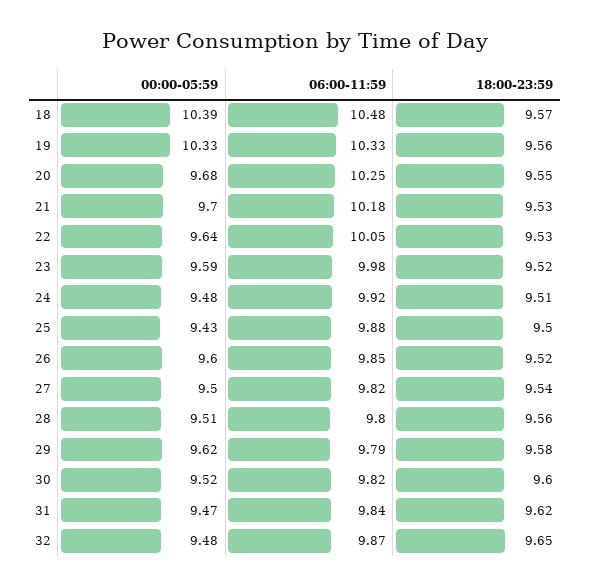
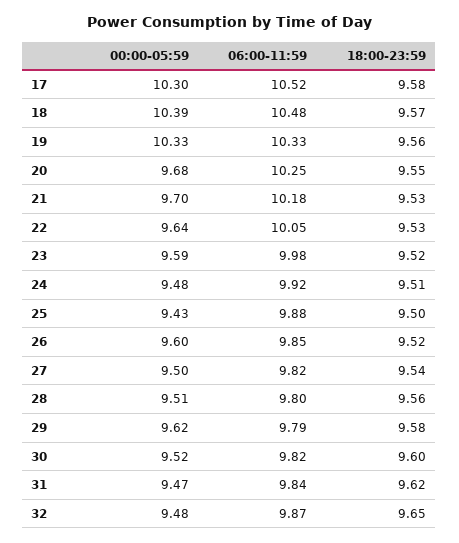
  {
    "00:00-05:59": {
      "18": 10.39,
      "19": 10.33,
      "20": 9.68,
      "21": 9.7,
      "22": 9.64,
      "23": 9.59,
      "24": 9.48,
      "25": 9.43,
      "26": 9.6,
      "27": 9.5,
      "28": 9.51,
      "29": 9.62,
      "30": 9.52,
      "31": 9.47,
-     "32": 9.48
+     "32": 9.48,
+     "17": 10.3
    },
    "06:00-11:59": {
      "18": 10.48,
      "19": 10.33,
      "20": 10.25,
      "21": 10.18,
      "22": 10.05,
      "23": 9.98,
      "24": 9.92,
      "25": 9.88,
      "26": 9.85,
      "27": 9.82,
      "28": 9.8,
      "29": 9.79,
      "30": 9.82,
      "31": 9.84,
-     "32": 9.87
+     "32": 9.87,
+     "17": 10.52
    },
    "18:00-23:59": {
      "18": 9.57,
      "19": 9.56,
      "20": 9.55,
      "21": 9.53,
      "22": 9.53,
      "23": 9.52,
      "24": 9.51,
      "25": 9.5,
      "26": 9.52,
      "27": 9.54,
      "28": 9.56,
      "29": 9.58,
      "30": 9.6,
      "31": 9.62,
-     "32": 9.65
+     "32": 9.65,
+     "17": 9.58
    }
  }

